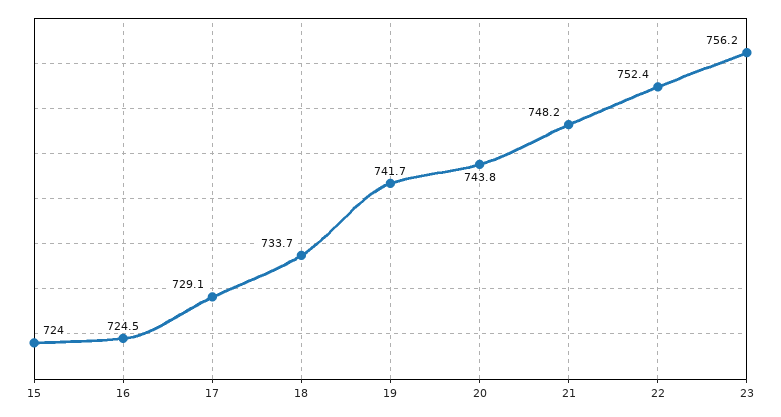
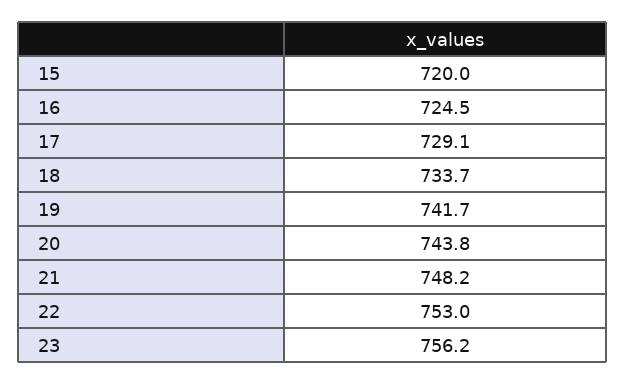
  {
-   "15": 724,
+   "15": 720,
    "16": 724.5,
    "17": 729.1,
    "18": 733.7,
    "19": 741.7,
    "20": 743.8,
    "21": 748.2,
-   "22": 752.4,
+   "22": 753,
    "23": 756.2
  }

